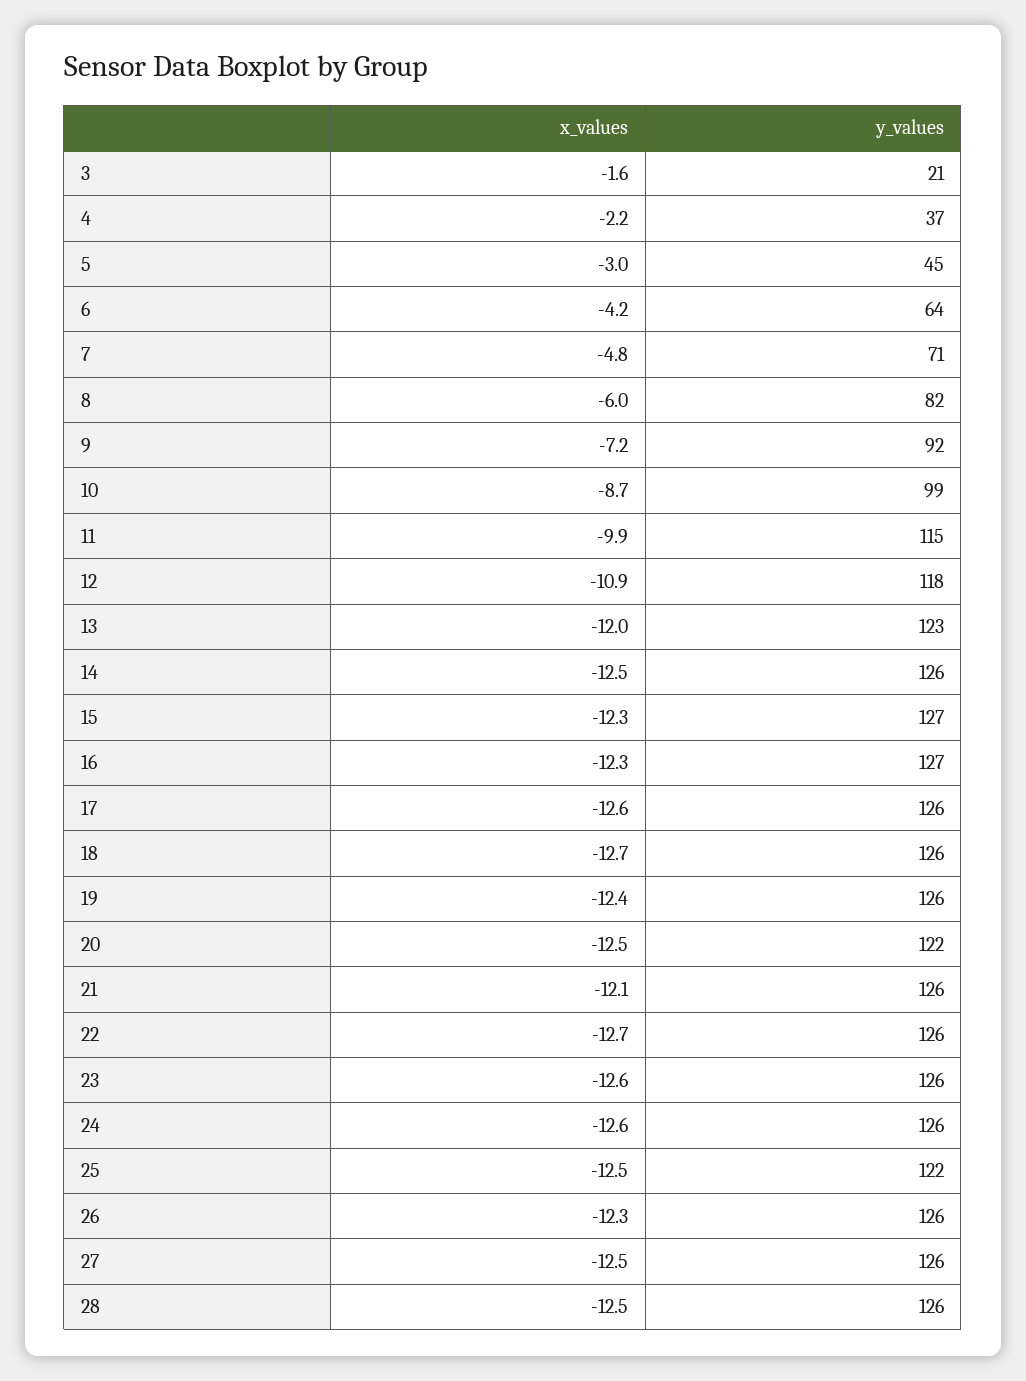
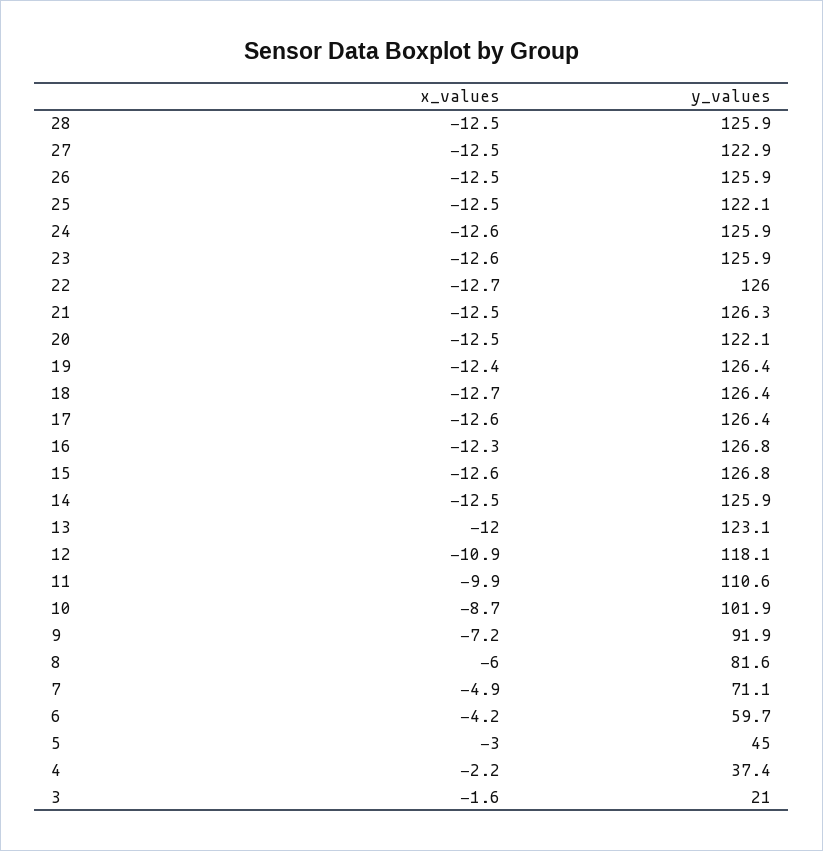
  {
    "x_values": {
      "3": -1.6,
      "4": -2.2,
      "5": -3,
      "6": -4.2,
-     "7": -4.8,
+     "7": -4.9,
      "8": -6,
      "9": -7.2,
      "10": -8.7,
      "11": -9.9,
      "12": -10.9,
      "13": -12,
      "14": -12.5,
-     "15": -12.3,
+     "15": -12.6,
      "16": -12.3,
      "17": -12.6,
      "18": -12.7,
      "19": -12.4,
      "20": -12.5,
-     "21": -12.1,
+     "21": -12.5,
      "22": -12.7,
      "23": -12.6,
      "24": -12.6,
      "25": -12.5,
-     "26": -12.3,
+     "26": -12.5,
      "27": -12.5,
      "28": -12.5
    },
    "y_values": {
      "3": 21,
      "4": 37.4,
      "5": 45,
-     "6": 64,
+     "6": 59.7,
      "7": 71.1,
      "8": 81.6,
      "9": 91.9,
-     "10": 99,
+     "10": 101.9,
-     "11": 115,
+     "11": 110.6,
      "12": 118.1,
      "13": 123.1,
      "14": 125.9,
      "15": 126.8,
      "16": 126.8,
      "17": 126.4,
      "18": 126.4,
      "19": 126.4,
      "20": 122.1,
      "21": 126.3,
      "22": 126,
      "23": 125.9,
      "24": 125.9,
      "25": 122.1,
      "26": 125.9,
-     "27": 126,
+     "27": 122.9,
      "28": 125.9
    }
  }

